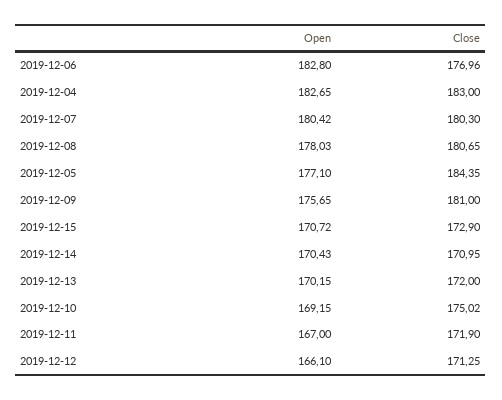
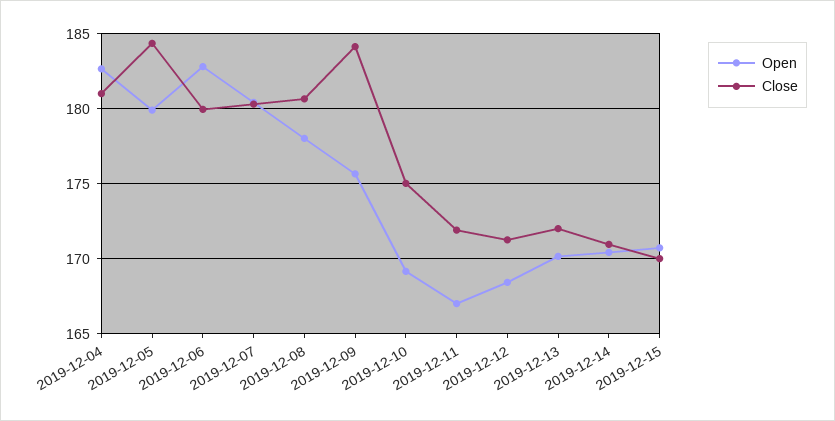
  {
    "Open": {
      "2019-12-06": 182.8,
      "2019-12-04": 182.65,
      "2019-12-07": 180.42,
      "2019-12-08": 178.03,
-     "2019-12-05": 177.1,
+     "2019-12-05": 180,
      "2019-12-09": 175.65,
      "2019-12-15": 170.72,
      "2019-12-14": 170.43,
      "2019-12-13": 170.15,
      "2019-12-10": 169.15,
      "2019-12-11": 167,
-     "2019-12-12": 166.1
+     "2019-12-12": 168.5
    },
    "Close": {
-     "2019-12-06": 176.96,
+     "2019-12-06": 180,
-     "2019-12-04": 183,
+     "2019-12-04": 181,
      "2019-12-07": 180.3,
      "2019-12-08": 180.65,
      "2019-12-05": 184.35,
-     "2019-12-09": 181,
+     "2019-12-09": 184,
-     "2019-12-15": 172.9,
+     "2019-12-15": 170,
      "2019-12-14": 170.95,
      "2019-12-13": 172,
      "2019-12-10": 175.02,
      "2019-12-11": 171.9,
      "2019-12-12": 171.25
    }
  }

